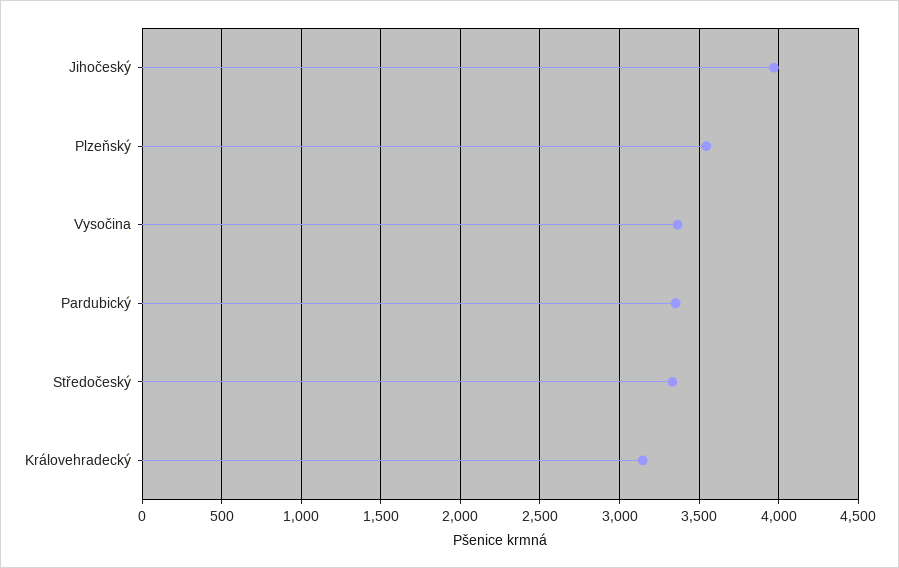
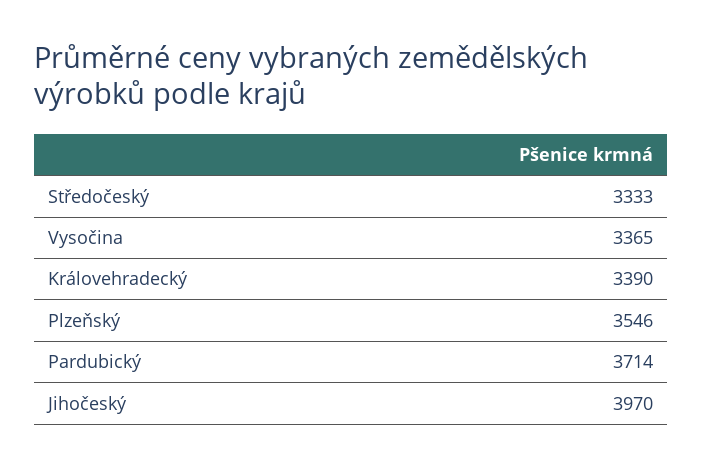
  {
    "Jihočeský": 3970,
    "Plzeňský": 3546,
    "Vysočina": 3365,
-   "Pardubický": 3350,
+   "Pardubický": 3714,
    "Středočeský": 3333,
-   "Královehradecký": 3150
+   "Královehradecký": 3390
  }

